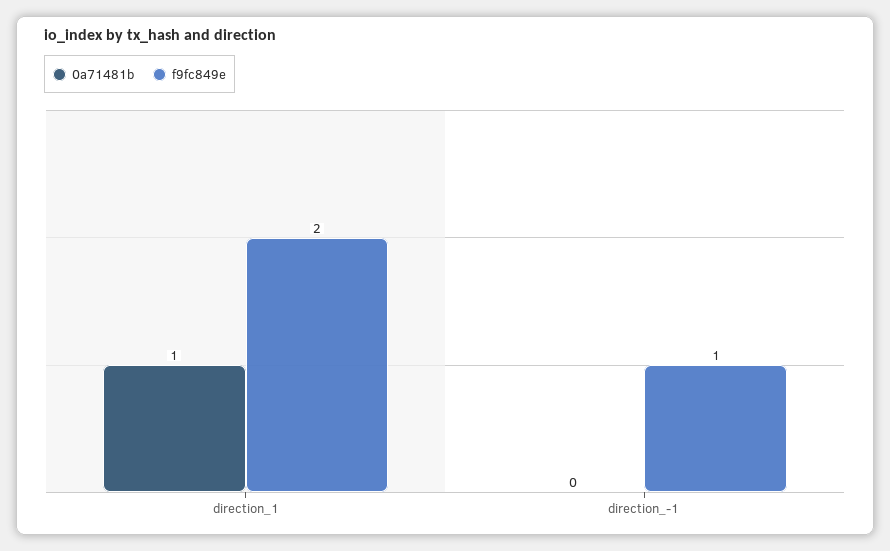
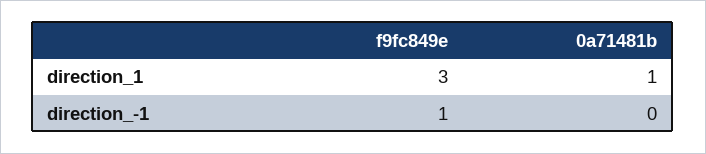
  {
    "0a71481b": {
      "direction_1": 1,
      "direction_-1": 0
    },
    "f9fc849e": {
-     "direction_1": 2,
+     "direction_1": 3,
      "direction_-1": 1
    }
  }

